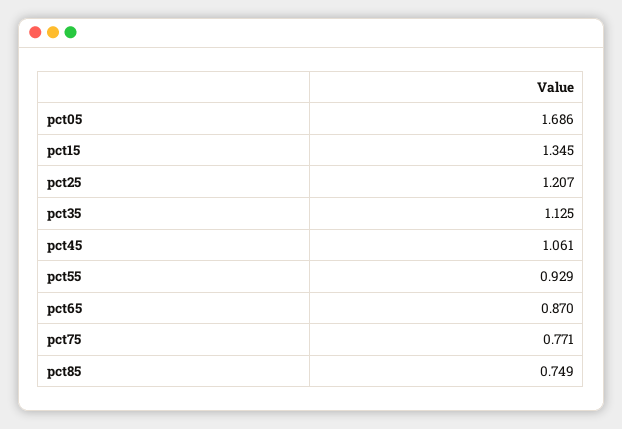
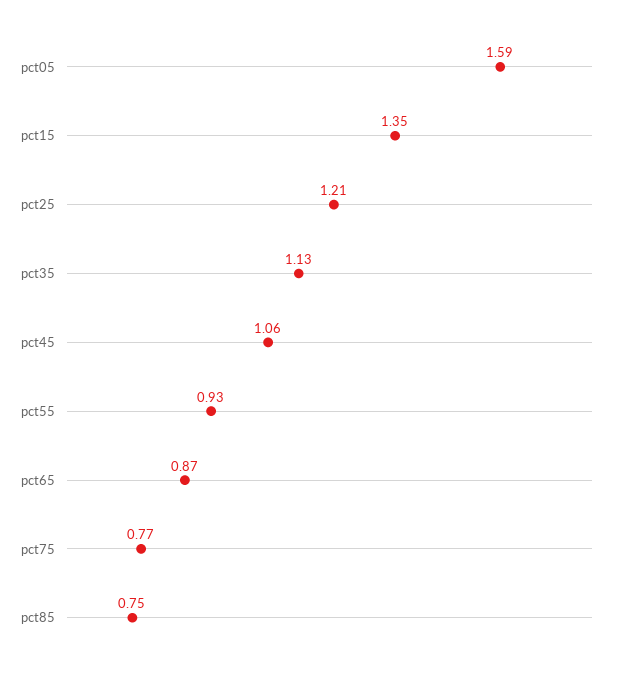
  {
-   "pct05": 1.686,
+   "pct05": 1.59,
    "pct15": 1.345,
    "pct25": 1.207,
    "pct35": 1.125,
    "pct45": 1.061,
    "pct55": 0.929,
    "pct65": 0.87,
    "pct75": 0.771,
    "pct85": 0.749
  }

